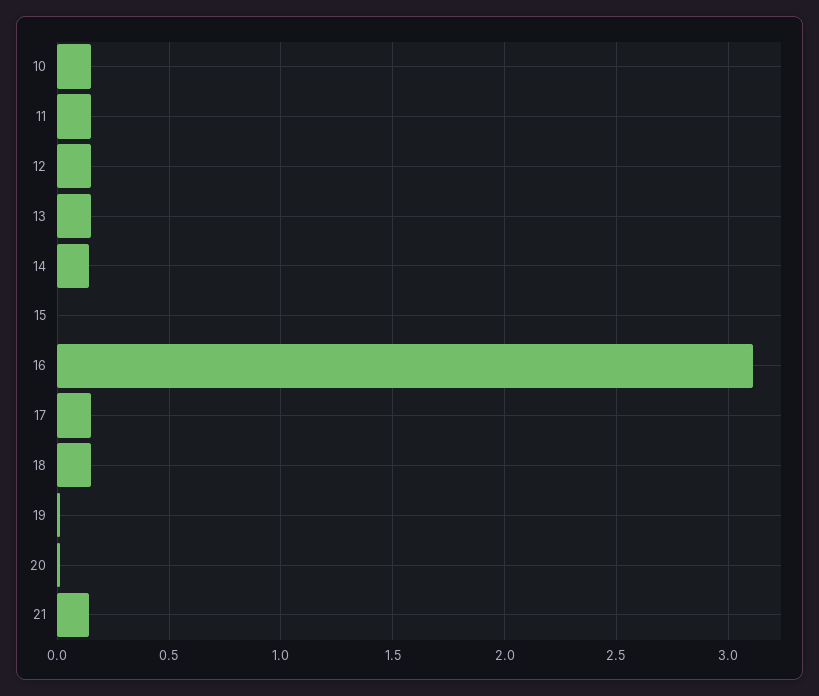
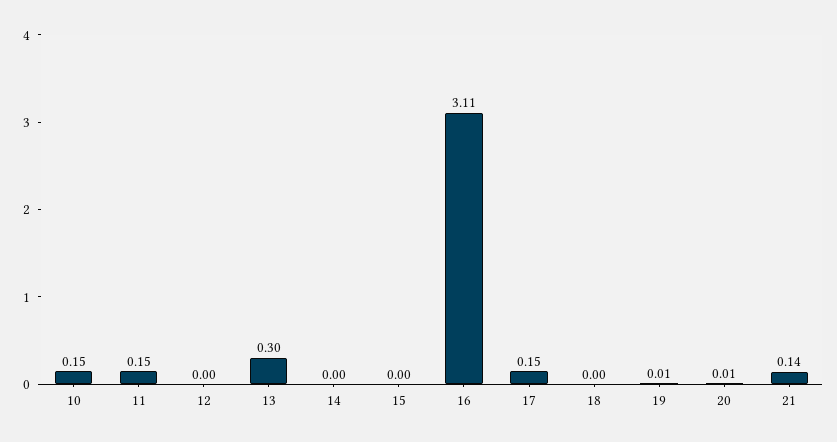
  {
    "10": 0.15,
    "11": 0.15,
-   "12": 0.15,
+   "12": 0,
-   "13": 0.15,
+   "13": 0.3,
-   "14": 0.15,
+   "14": 0,
    "15": 0,
    "16": 3.11,
    "17": 0.15,
-   "18": 0.15,
+   "18": 0,
    "19": 0.01,
    "20": 0.01,
    "21": 0.14
  }

